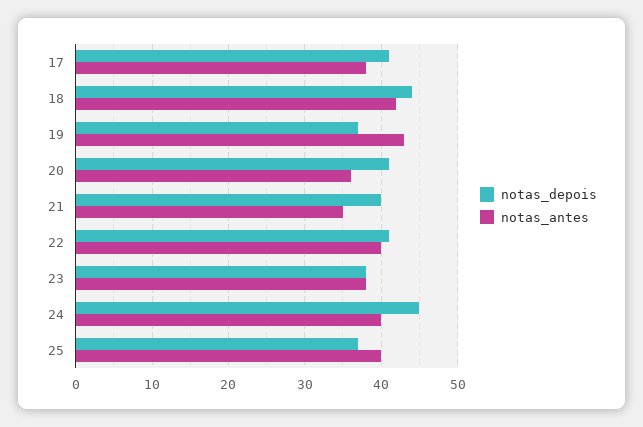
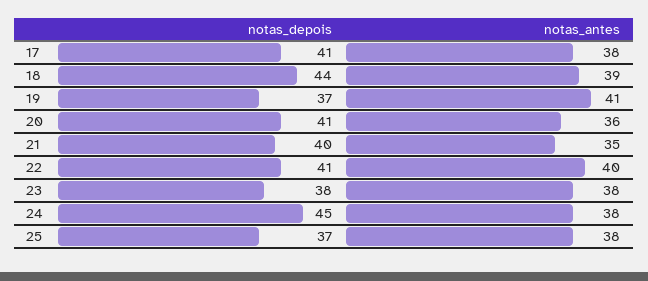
  {
    "notas_depois": {
      "17": 41,
      "18": 44,
      "19": 37,
      "20": 41,
      "21": 40,
      "22": 41,
      "23": 38,
      "24": 45,
      "25": 37
    },
    "notas_antes": {
      "17": 38,
-     "18": 42,
+     "18": 39,
-     "19": 43,
+     "19": 41,
      "20": 36,
      "21": 35,
      "22": 40,
      "23": 38,
-     "24": 40,
+     "24": 38,
-     "25": 40
+     "25": 38
    }
  }

